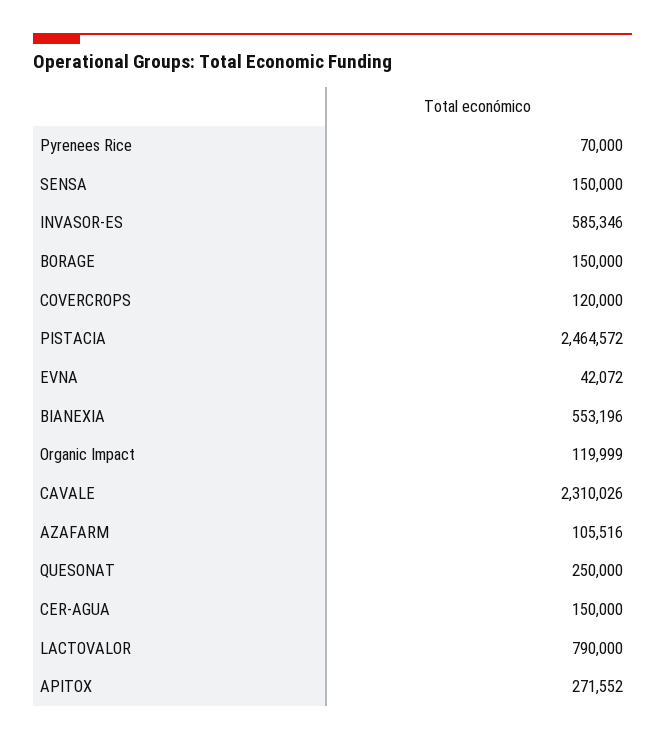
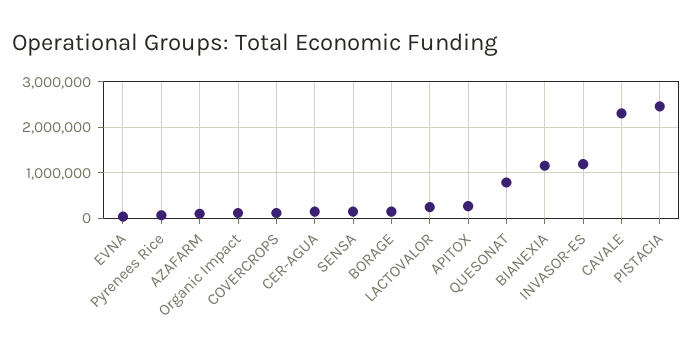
  {
    "Pyrenees Rice": 70000,
    "SENSA": 150000,
-   "INVASOR-ES": 585346,
+   "INVASOR-ES": 1200000,
    "BORAGE": 150000,
    "COVERCROPS": 120000,
    "PISTACIA": 2464572,
    "EVNA": 42072,
-   "BIANEXIA": 553196,
+   "BIANEXIA": 1200000,
    "Organic Impact": 119999,
    "CAVALE": 2310026,
    "AZAFARM": 105516,
-   "QUESONAT": 250000,
+   "QUESONAT": 800000,
    "CER-AGUA": 150000,
-   "LACTOVALOR": 790000,
+   "LACTOVALOR": 200000,
    "APITOX": 271552
  }

